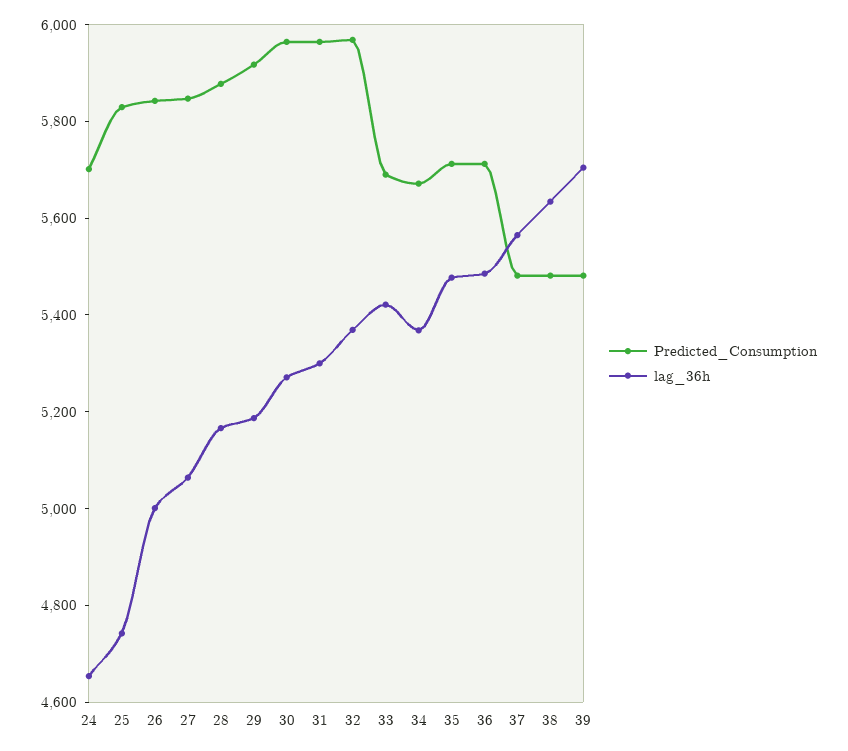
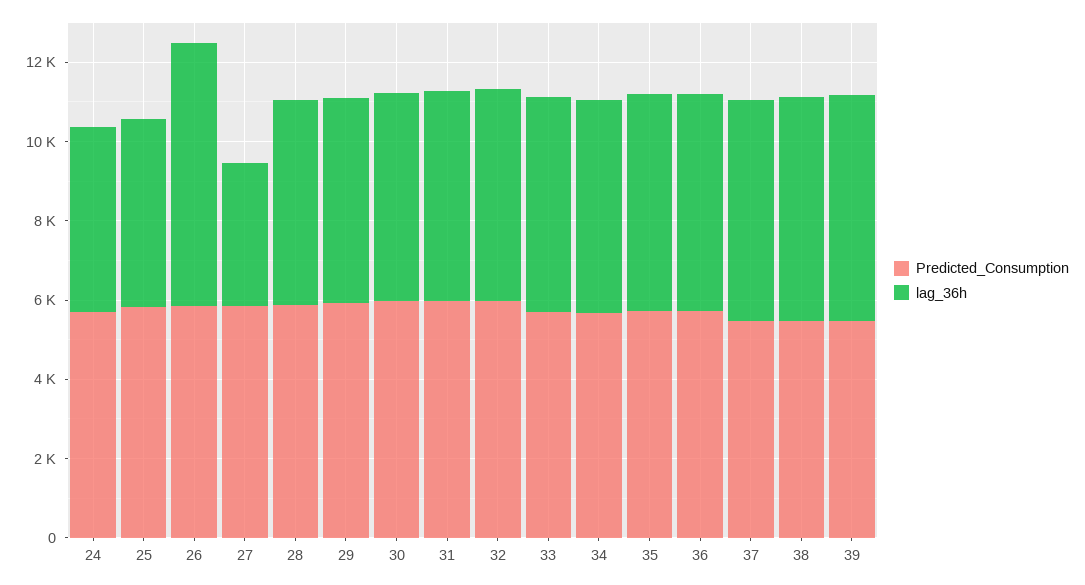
  {
    "Predicted_Consumption": {
      "24": 5700,
      "25": 5850,
      "26": 5850,
      "27": 5850,
      "28": 5900,
      "29": 5900,
      "30": 5950,
      "31": 5950,
      "32": 5950,
      "33": 5700,
      "34": 5650,
      "35": 5700,
      "36": 5700,
      "37": 5500,
      "38": 5500,
      "39": 5500
    },
    "lag_36h": {
      "24": 4650,
      "25": 4750,
-     "26": 5000,
+     "26": 6500,
-     "27": 5050,
+     "27": 3500,
      "28": 5150,
      "29": 5200,
      "30": 5250,
      "31": 5300,
      "32": 5350,
      "33": 5400,
      "34": 5350,
      "35": 5500,
      "36": 5500,
      "37": 5550,
      "38": 5650,
      "39": 5700
    }
  }

